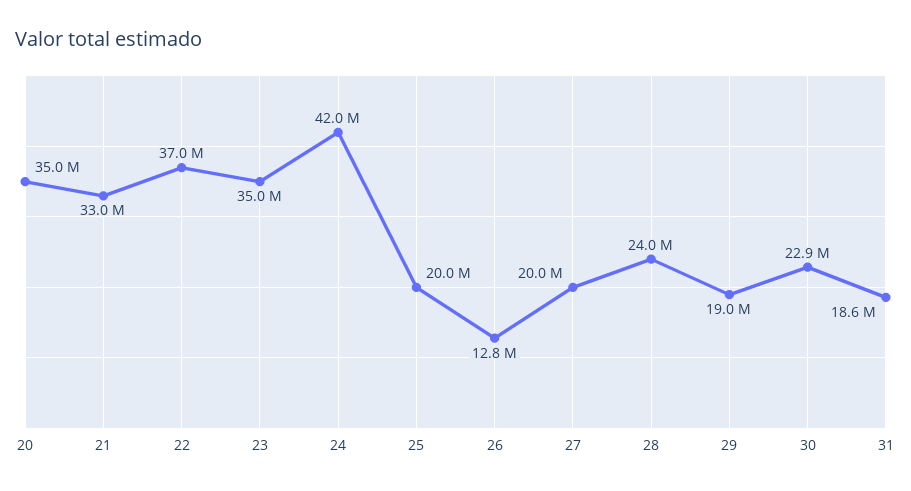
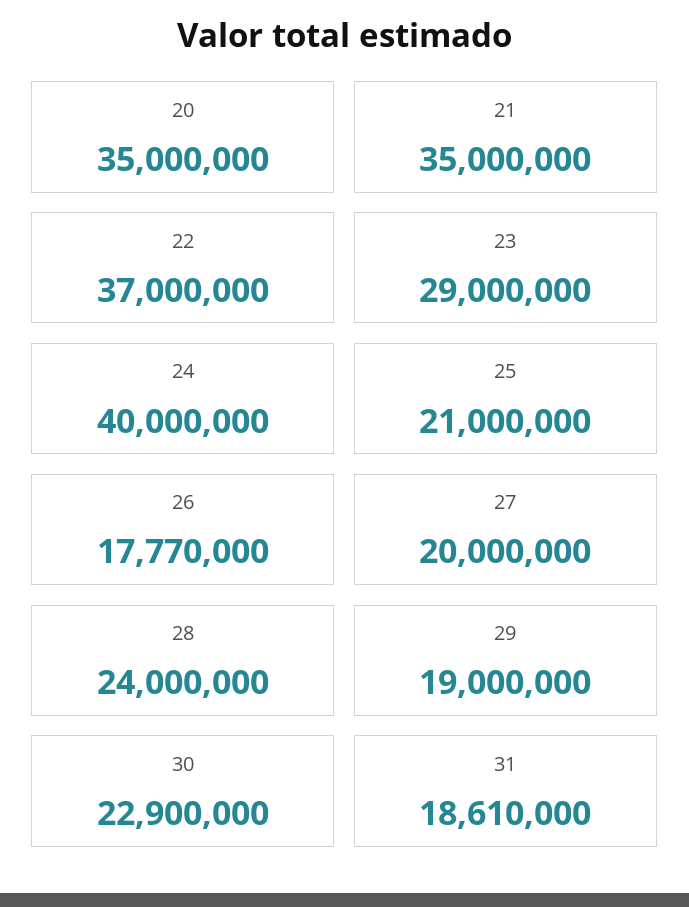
  {
    "20": 35000000,
-   "21": 33000000,
+   "21": 35000000,
    "22": 37000000,
-   "23": 35000000,
+   "23": 29000000,
-   "24": 42000000,
+   "24": 40000000,
-   "25": 20000000,
+   "25": 21000000,
-   "26": 12800000,
+   "26": 17770000,
    "27": 20000000,
    "28": 24000000,
    "29": 19000000,
    "30": 22900000,
    "31": 18610000
  }

